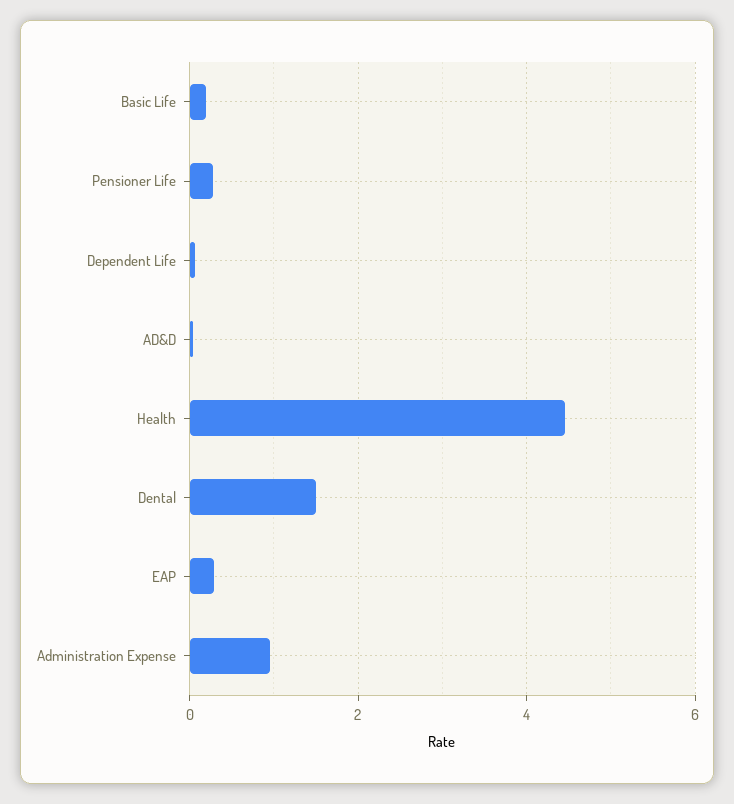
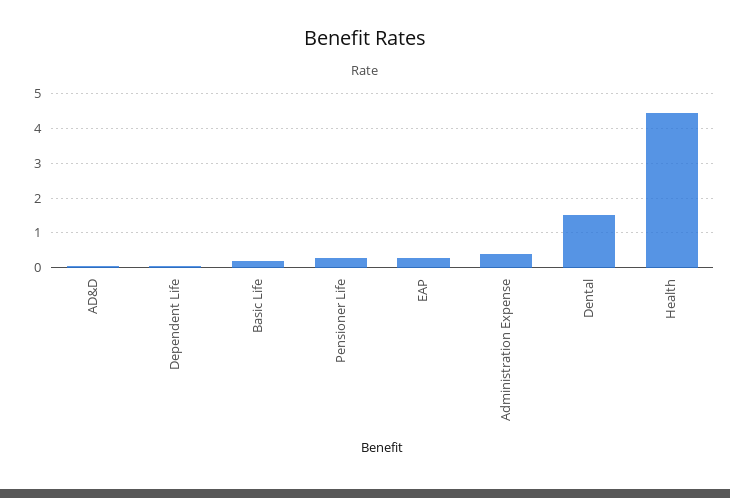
  {
    "Basic Life": 0.2,
    "Pensioner Life": 0.2,
    "Dependent Life": 0,
    "AD&D": 0,
    "Health": 4.4,
    "Dental": 1.6,
    "EAP": 0.2,
-   "Administration Expense": 1
+   "Administration Expense": 0.4
  }

